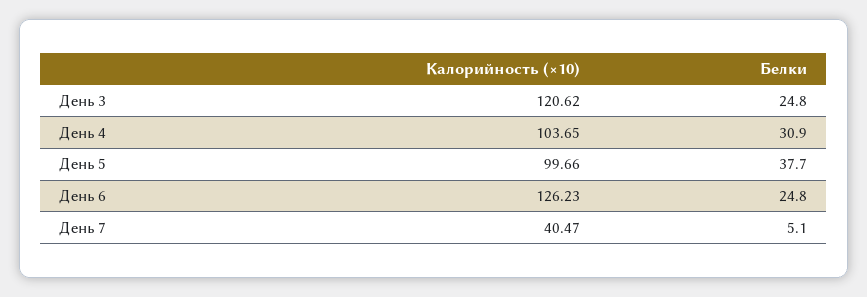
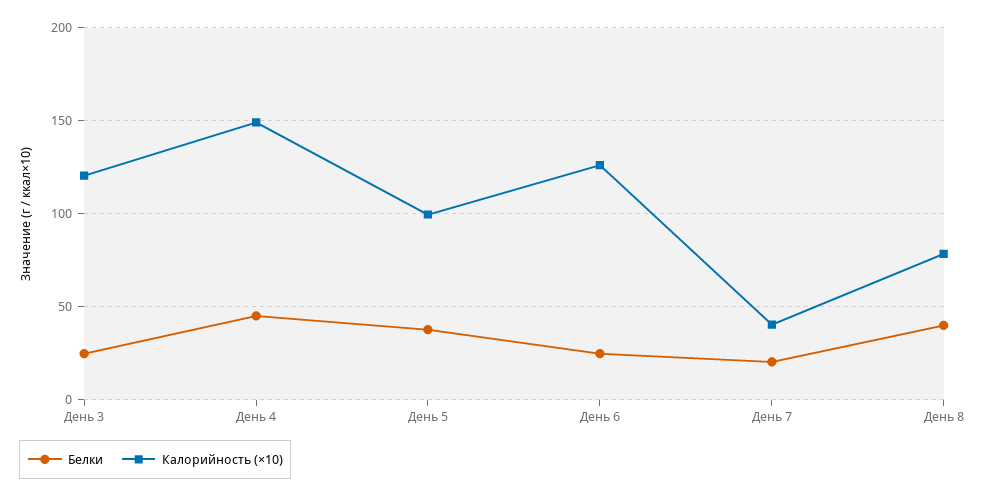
  {
    "Калорийность (×10)": {
      "День 3": 120.62,
-     "День 4": 103.65,
+     "День 4": 150,
      "День 5": 99.66,
      "День 6": 126.23,
-     "День 7": 40.47
+     "День 7": 40.47,
+     "День 8": 80
    },
    "Белки": {
      "День 3": 24.8,
-     "День 4": 30.9,
+     "День 4": 45,
      "День 5": 37.7,
      "День 6": 24.8,
-     "День 7": 5.1
+     "День 7": 20,
+     "День 8": 40
    }
  }

